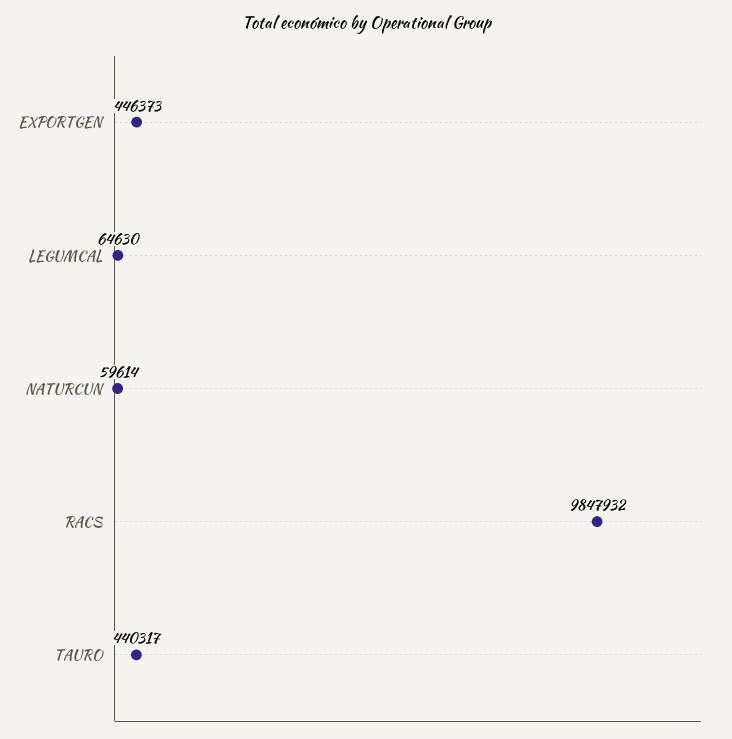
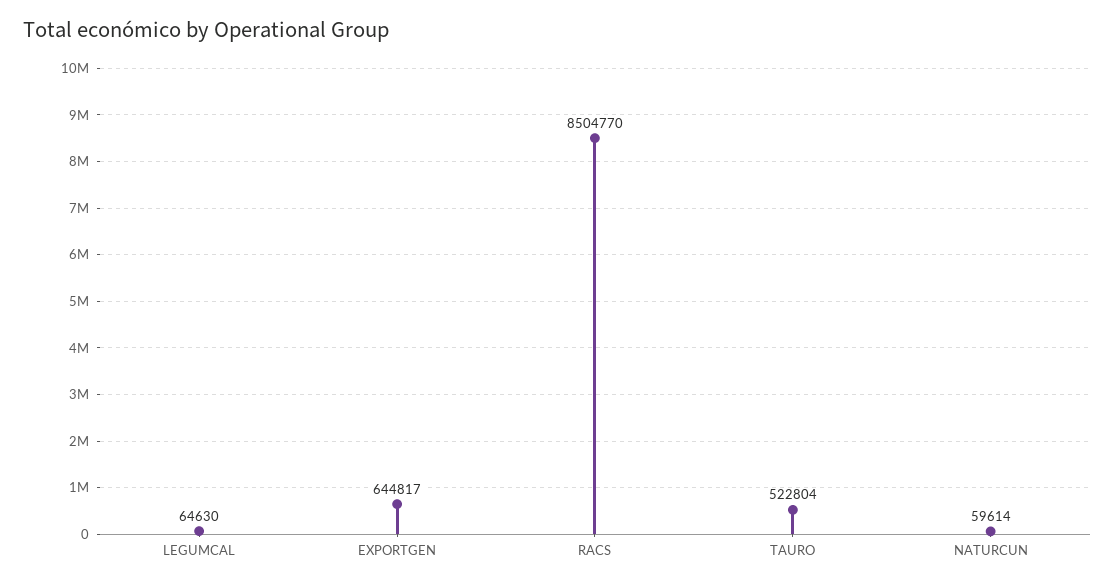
  {
-   "EXPORTGEN": 446373,
+   "EXPORTGEN": 644817,
    "LEGUMCAL": 64630,
    "NATURCUN": 59614,
-   "RACS": 9847932,
+   "RACS": 8504770,
-   "TAURO": 440317
+   "TAURO": 522804
  }

